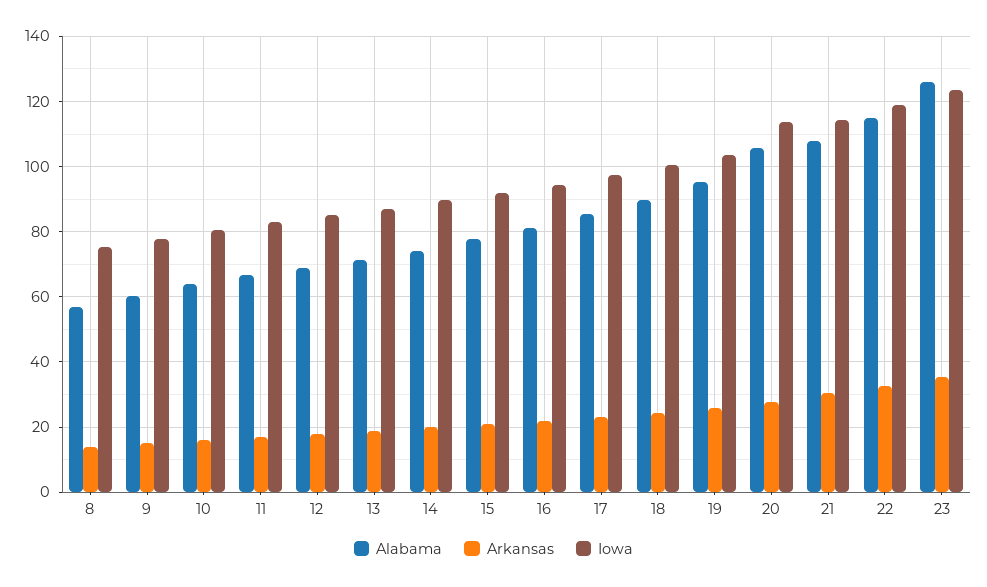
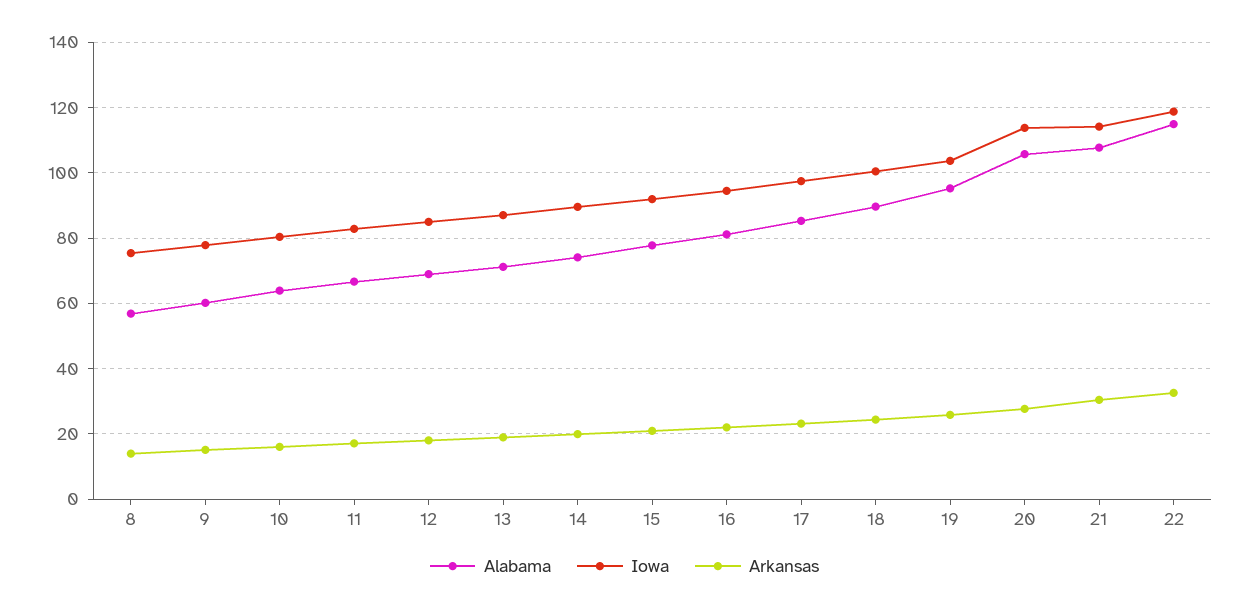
  {
    "Alabama": {
      "8": 56,
      "9": 60,
      "10": 64,
      "11": 66,
      "12": 70,
      "13": 72,
      "14": 74,
      "15": 78,
      "16": 82,
      "17": 86,
      "18": 90,
      "19": 96,
      "20": 106,
      "21": 108,
-     "22": 116,
+     "22": 116
-     "23": 126
    },
    "Arkansas": {
      "8": 14,
      "9": 16,
      "10": 16,
      "11": 18,
      "12": 18,
      "13": 18,
      "14": 20,
      "15": 20,
      "16": 22,
      "17": 24,
      "18": 24,
      "19": 26,
      "20": 28,
      "21": 30,
-     "22": 32,
+     "22": 32
-     "23": 36
    },
    "Iowa": {
      "8": 76,
      "9": 78,
      "10": 80,
      "11": 82,
      "12": 86,
      "13": 88,
      "14": 90,
      "15": 92,
      "16": 94,
      "17": 98,
      "18": 100,
      "19": 104,
      "20": 114,
      "21": 114,
-     "22": 118,
+     "22": 118
-     "23": 124
    }
  }

